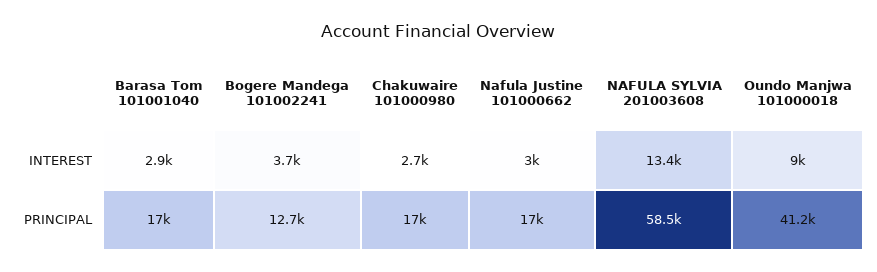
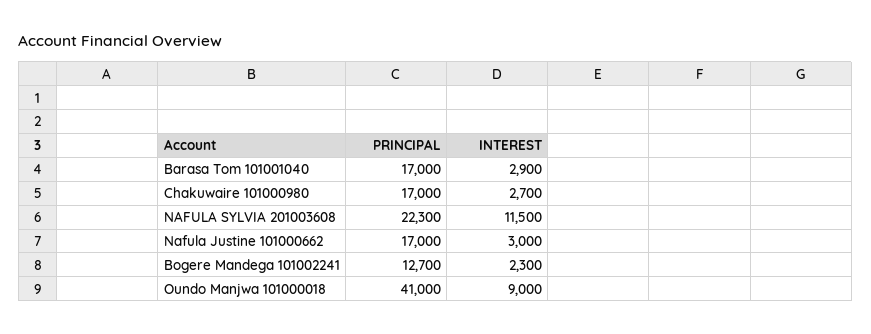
  {
    "Barasa Tom 101001040": {
      "INTEREST": 2900,
      "PRINCIPAL": 17000
    },
    "Bogere Mandega 101002241": {
-     "INTEREST": 3700,
+     "INTEREST": 2300,
      "PRINCIPAL": 12700
    },
    "Chakuwaire 101000980": {
      "INTEREST": 2700,
      "PRINCIPAL": 17000
    },
    "Nafula Justine 101000662": {
      "INTEREST": 3000,
      "PRINCIPAL": 17000
    },
    "NAFULA SYLVIA 201003608": {
-     "INTEREST": 13400,
+     "INTEREST": 11500,
-     "PRINCIPAL": 58500
+     "PRINCIPAL": 22300
    },
    "Oundo Manjwa 101000018": {
      "INTEREST": 9000,
-     "PRINCIPAL": 41200
+     "PRINCIPAL": 41000
    }
  }

